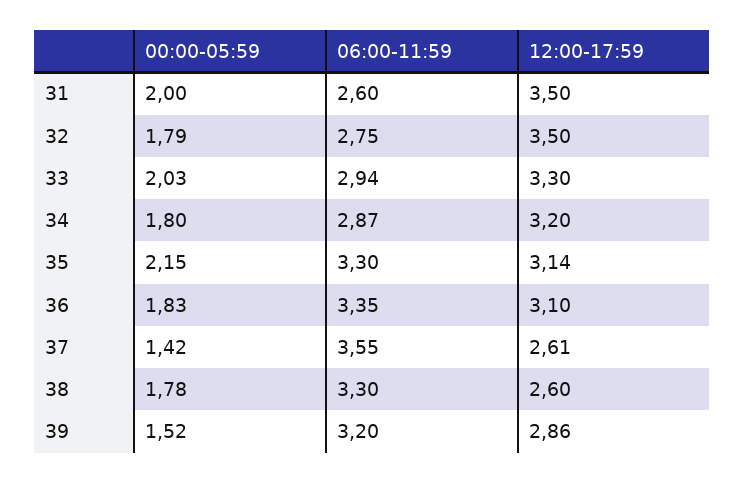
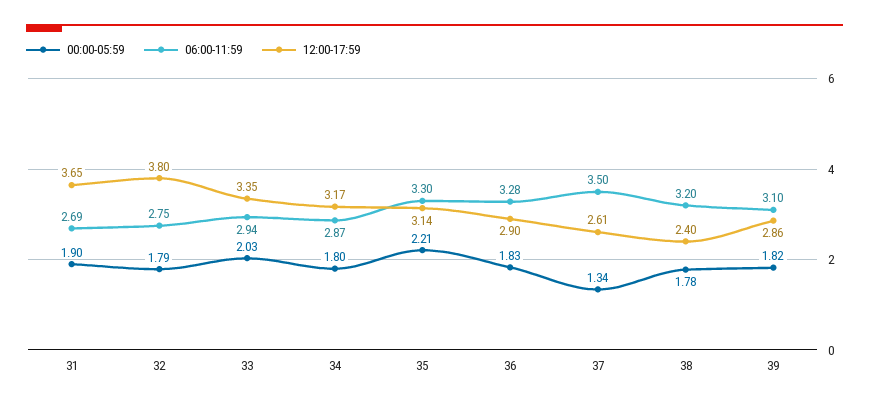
  {
    "00:00-05:59": {
-     "31": 2,
+     "31": 1.9,
      "32": 1.79,
      "33": 2.03,
      "34": 1.8,
-     "35": 2.15,
+     "35": 2.21,
      "36": 1.83,
-     "37": 1.42,
+     "37": 1.34,
      "38": 1.78,
-     "39": 1.52
+     "39": 1.82
    },
    "06:00-11:59": {
-     "31": 2.6,
+     "31": 2.69,
      "32": 2.75,
      "33": 2.94,
      "34": 2.87,
      "35": 3.3,
-     "36": 3.35,
+     "36": 3.28,
-     "37": 3.55,
+     "37": 3.5,
-     "38": 3.3,
+     "38": 3.2,
-     "39": 3.2
+     "39": 3.1
    },
    "12:00-17:59": {
-     "31": 3.5,
+     "31": 3.65,
-     "32": 3.5,
+     "32": 3.8,
-     "33": 3.3,
+     "33": 3.35,
-     "34": 3.2,
+     "34": 3.17,
      "35": 3.14,
-     "36": 3.1,
+     "36": 2.9,
      "37": 2.61,
-     "38": 2.6,
+     "38": 2.4,
      "39": 2.86
    }
  }

